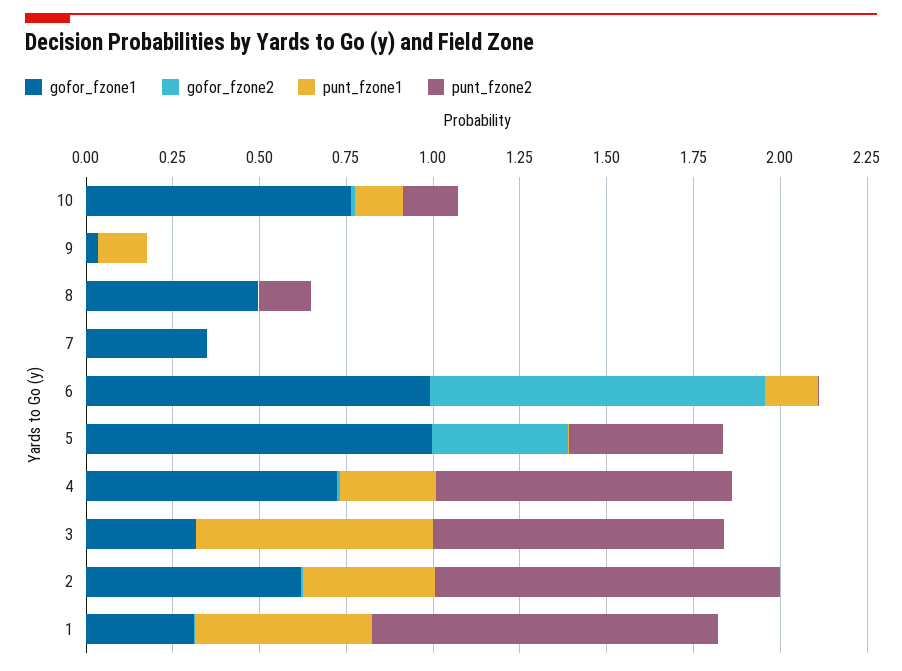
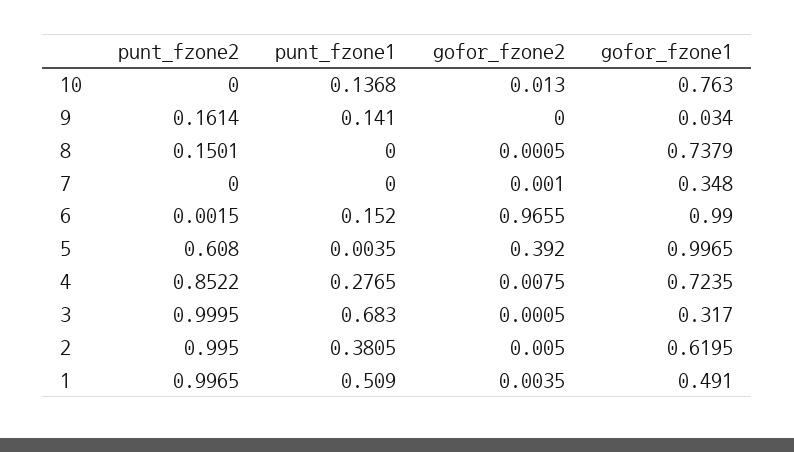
  {
    "gofor_fzone1": {
      "10": 0.763,
      "9": 0.034,
-     "8": 0.5,
+     "8": 0.7379,
      "7": 0.348,
      "6": 0.99,
      "5": 0.9965,
      "4": 0.7235,
      "3": 0.317,
      "2": 0.6195,
-     "1": 0.3
+     "1": 0.491
    },
    "gofor_fzone2": {
      "10": 0.013,
      "9": 0,
      "8": 0.0005,
      "7": 0.001,
      "6": 0.9655,
      "5": 0.392,
      "4": 0.0075,
      "3": 0.0005,
      "2": 0.005,
      "1": 0.0035
    },
    "punt_fzone1": {
      "10": 0.1368,
      "9": 0.141,
      "8": 0,
      "7": 0,
      "6": 0.152,
      "5": 0.0035,
      "4": 0.2765,
      "3": 0.683,
      "2": 0.3805,
      "1": 0.509
    },
    "punt_fzone2": {
-     "10": 0.15,
+     "10": 0,
-     "9": 0,
+     "9": 0.1614,
      "8": 0.1501,
      "7": 0,
      "6": 0.0015,
-     "5": 0.45,
+     "5": 0.608,
      "4": 0.8522,
-     "3": 0.85,
+     "3": 0.9995,
      "2": 0.995,
      "1": 0.9965
    }
  }

